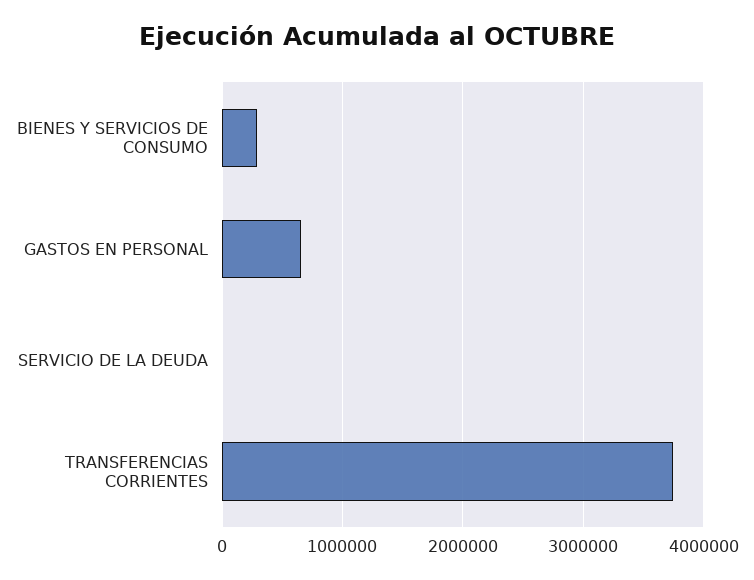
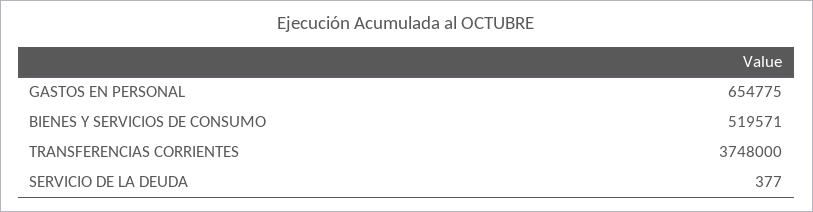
  {
-   "BIENES Y SERVICIOS DE CONSUMO": 300000,
+   "BIENES Y SERVICIOS DE CONSUMO": 519571,
    "GASTOS EN PERSONAL": 654775,
    "SERVICIO DE LA DEUDA": 377,
    "TRANSFERENCIAS CORRIENTES": 3748000
  }

